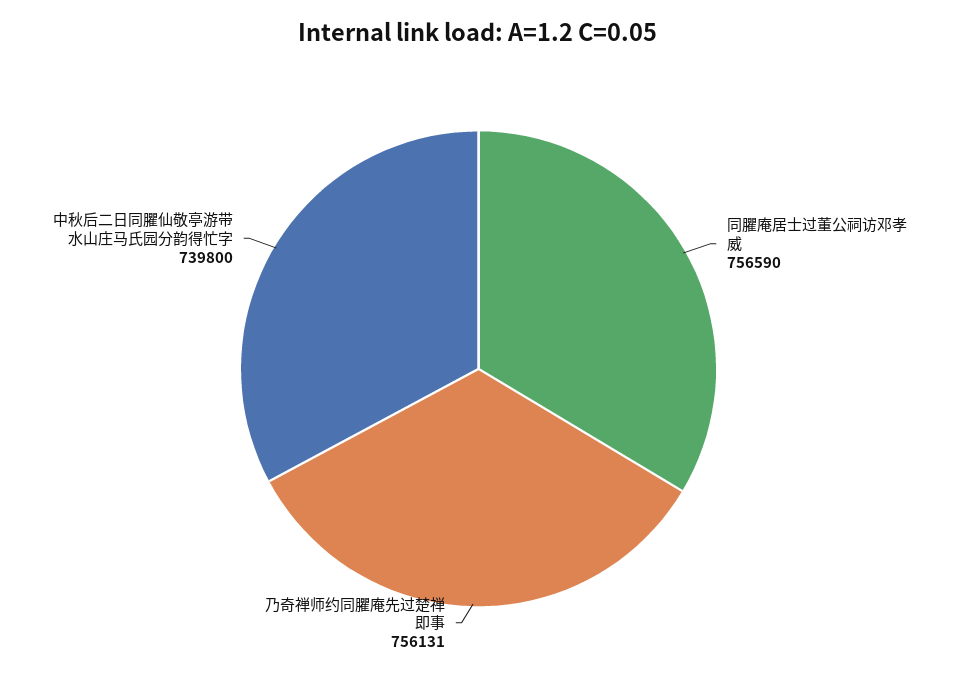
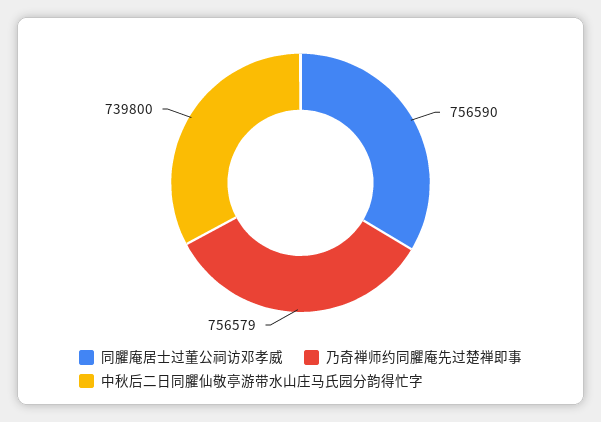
  {
    "同臞庵居士过董公祠访邓孝威": 756590,
-   "乃奇禅师约同臞庵先过楚禅即事": 756131,
+   "乃奇禅师约同臞庵先过楚禅即事": 756579,
    "中秋后二日同臞仙敬亭游带水山庄马氏园分韵得忙字": 739800
  }

